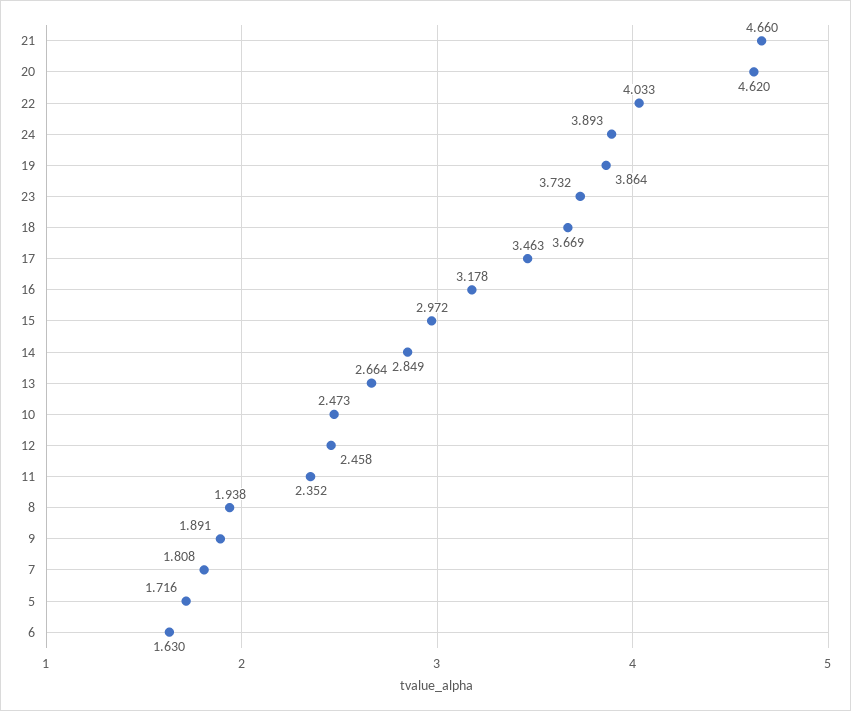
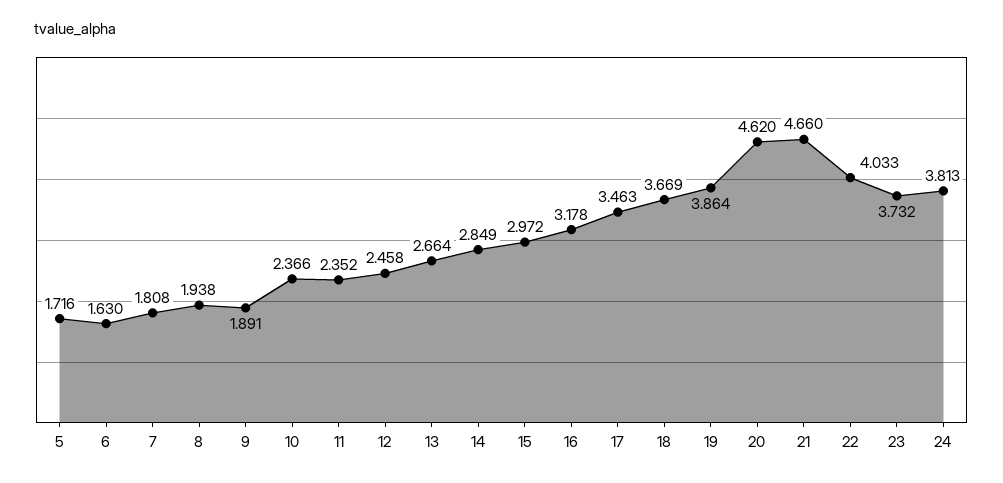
  {
    "21": 4.66,
    "20": 4.62,
    "22": 4.033,
-   "24": 3.893,
+   "24": 3.813,
    "19": 3.864,
    "23": 3.732,
    "18": 3.669,
    "17": 3.463,
    "16": 3.178,
    "15": 2.972,
    "14": 2.849,
    "13": 2.664,
-   "10": 2.473,
+   "10": 2.366,
    "12": 2.458,
    "11": 2.352,
    "8": 1.938,
    "9": 1.891,
    "7": 1.808,
    "5": 1.716,
    "6": 1.63
  }

